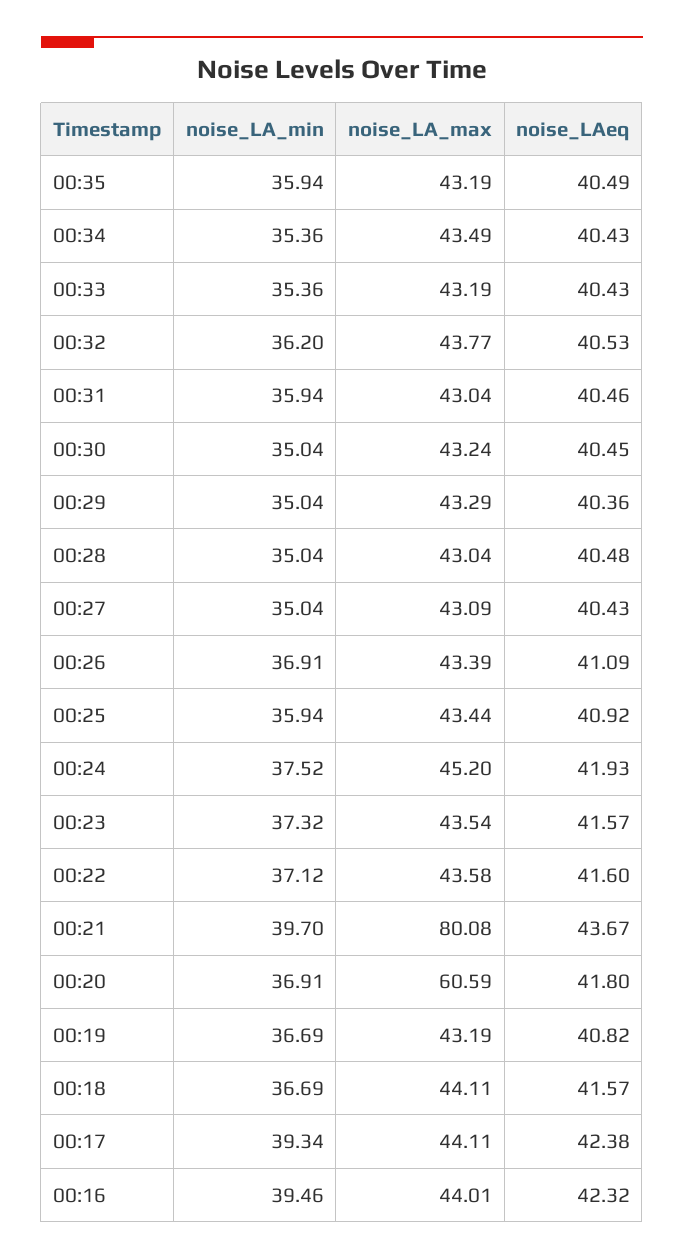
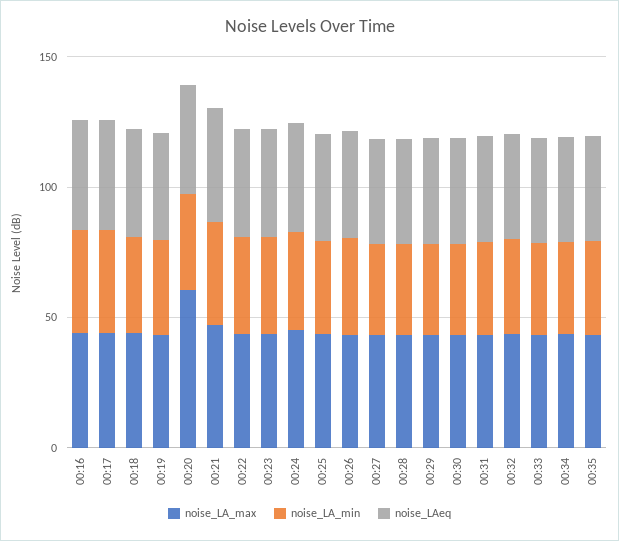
  {
    "noise_LA_min": {
      "00:35": 35.94,
      "00:34": 35.36,
      "00:33": 35.36,
      "00:32": 36.2,
      "00:31": 35.94,
      "00:30": 35.04,
      "00:29": 35.04,
      "00:28": 35.04,
      "00:27": 35.04,
      "00:26": 36.91,
      "00:25": 35.94,
      "00:24": 37.52,
      "00:23": 37.32,
      "00:22": 37.12,
      "00:21": 39.7,
      "00:20": 36.91,
      "00:19": 36.69,
      "00:18": 36.69,
      "00:17": 39.34,
      "00:16": 39.46
    },
    "noise_LA_max": {
      "00:35": 43.19,
      "00:34": 43.49,
      "00:33": 43.19,
      "00:32": 43.77,
      "00:31": 43.04,
      "00:30": 43.24,
      "00:29": 43.29,
      "00:28": 43.04,
      "00:27": 43.09,
      "00:26": 43.39,
      "00:25": 43.44,
      "00:24": 45.2,
      "00:23": 43.54,
      "00:22": 43.58,
-     "00:21": 80.08,
+     "00:21": 50,
      "00:20": 60.59,
      "00:19": 43.19,
      "00:18": 44.11,
      "00:17": 44.11,
      "00:16": 44.01
    },
    "noise_LAeq": {
      "00:35": 40.49,
      "00:34": 40.43,
      "00:33": 40.43,
      "00:32": 40.53,
      "00:31": 40.46,
      "00:30": 40.45,
      "00:29": 40.36,
      "00:28": 40.48,
      "00:27": 40.43,
      "00:26": 41.09,
      "00:25": 40.92,
      "00:24": 41.93,
      "00:23": 41.57,
      "00:22": 41.6,
      "00:21": 43.67,
      "00:20": 41.8,
      "00:19": 40.82,
      "00:18": 41.57,
      "00:17": 42.38,
      "00:16": 42.32
    }
  }

